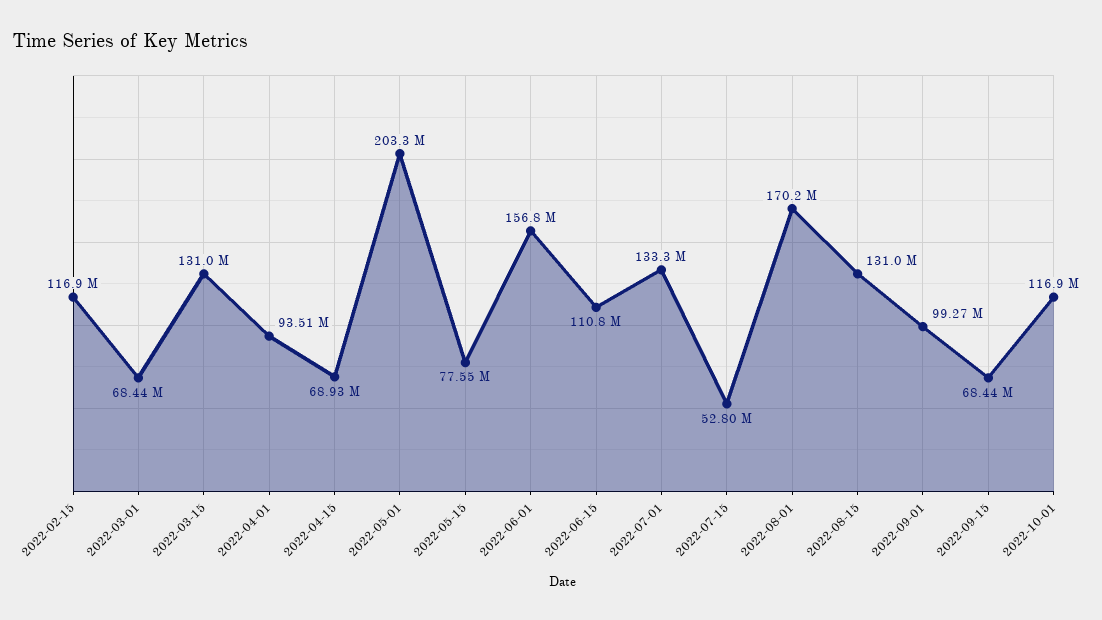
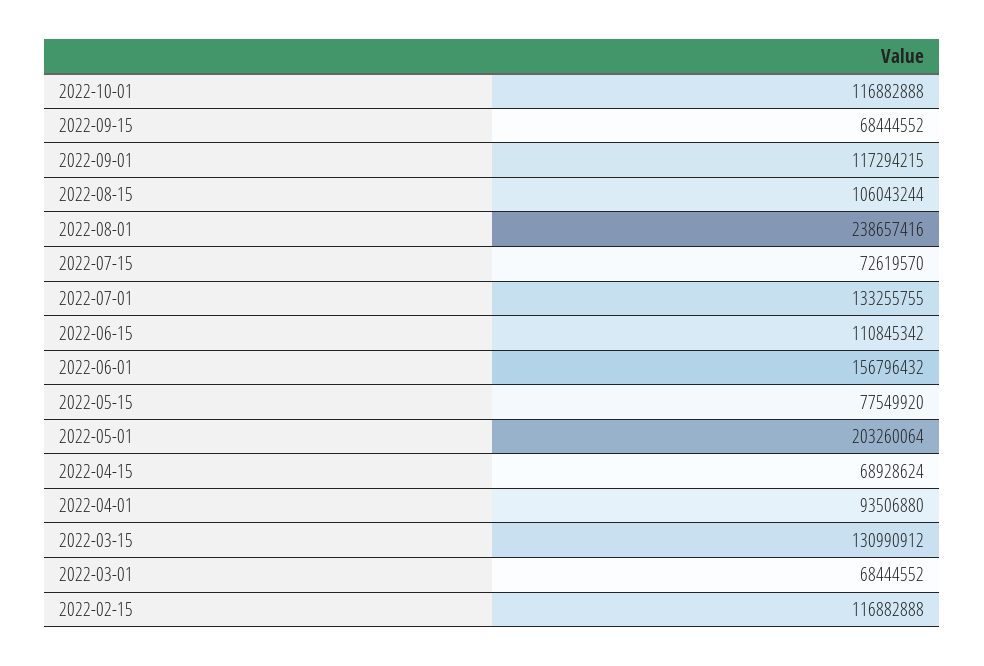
  {
    "2022-02-15": 116882888,
    "2022-03-01": 68444552,
    "2022-03-15": 130990912,
    "2022-04-01": 93506880,
    "2022-04-15": 68928624,
    "2022-05-01": 203260064,
    "2022-05-15": 77549920,
    "2022-06-01": 156796432,
    "2022-06-15": 110845342,
    "2022-07-01": 133255755,
-   "2022-07-15": 52800000,
+   "2022-07-15": 72619570,
-   "2022-08-01": 170200000,
+   "2022-08-01": 238657416,
-   "2022-08-15": 131000000,
+   "2022-08-15": 106043244,
-   "2022-09-01": 99270000,
+   "2022-09-01": 117294215,
    "2022-09-15": 68444552,
    "2022-10-01": 116882888
  }

